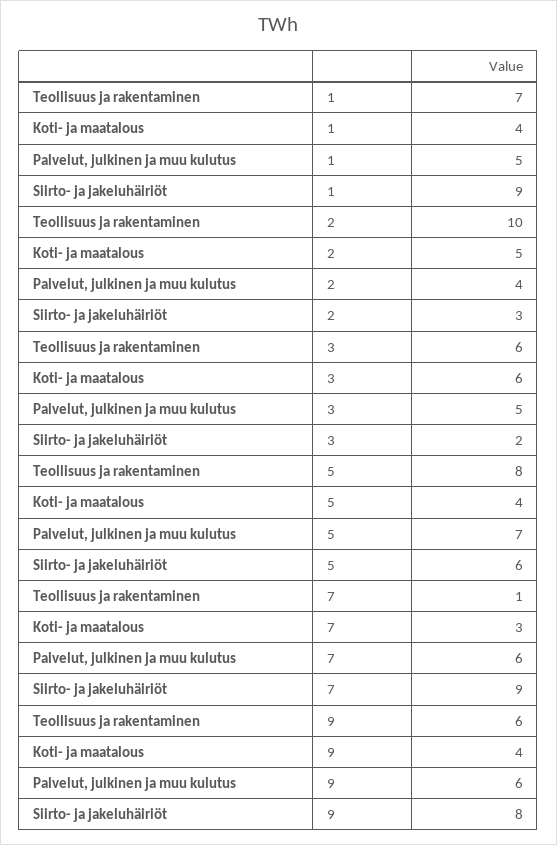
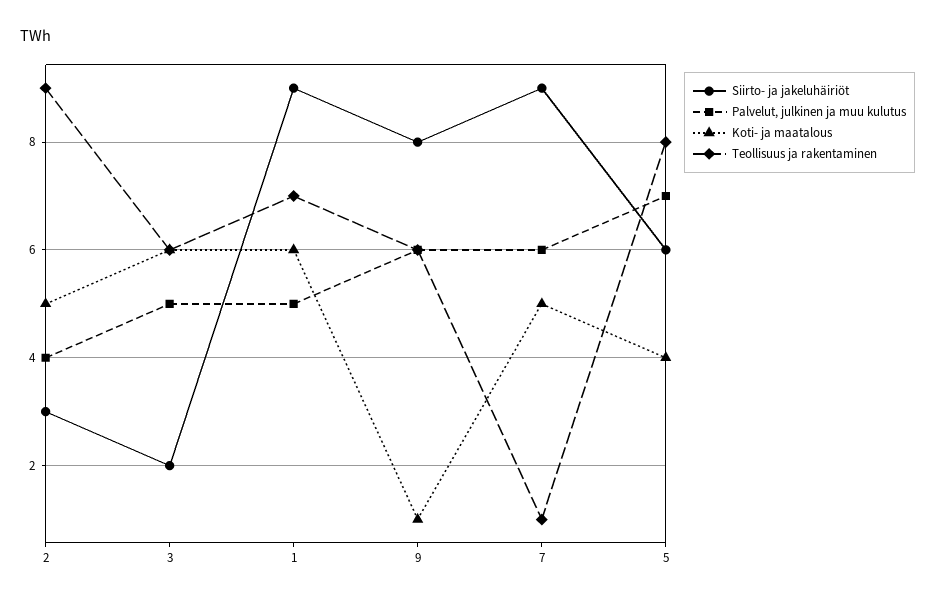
  {
    "Teollisuus ja rakentaminen": {
      "1": 7,
-     "2": 10,
+     "2": 9,
      "3": 6,
      "5": 8,
      "7": 1,
      "9": 6
    },
    "Koti- ja maatalous": {
-     "1": 4,
+     "1": 6,
      "2": 5,
      "3": 6,
      "5": 4,
-     "7": 3,
+     "7": 5,
-     "9": 4
+     "9": 1
    },
    "Palvelut, julkinen ja muu kulutus": {
      "1": 5,
      "2": 4,
      "3": 5,
      "5": 7,
      "7": 6,
      "9": 6
    },
    "Siirto- ja jakeluhäiriöt": {
      "1": 9,
      "2": 3,
      "3": 2,
      "5": 6,
      "7": 9,
      "9": 8
    }
  }

